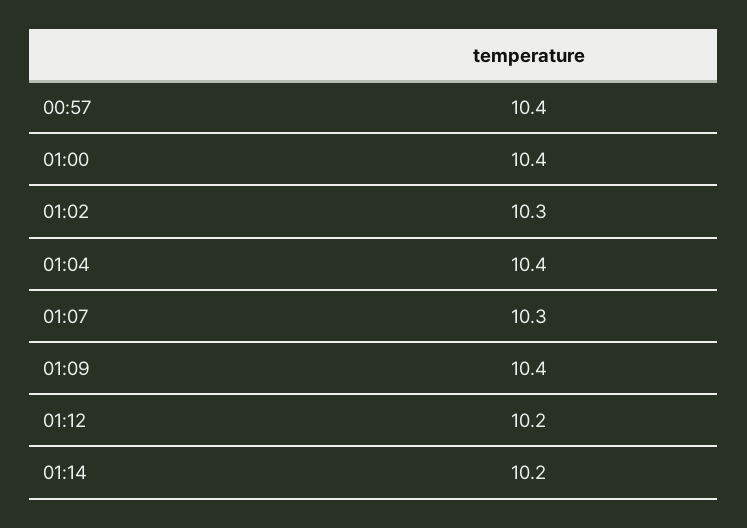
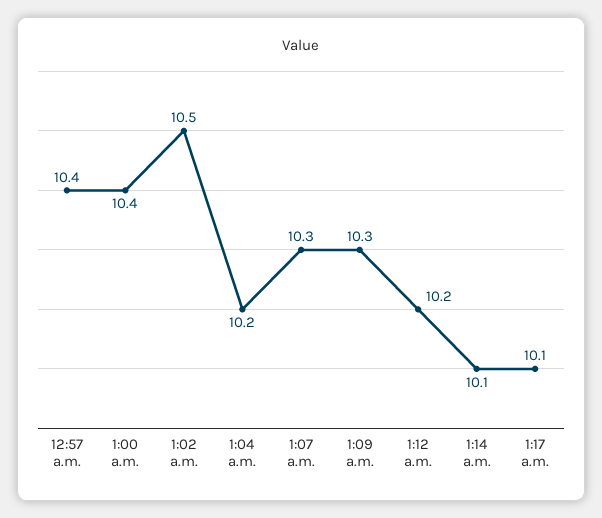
  {
    "00:57": 10.4,
    "01:00": 10.4,
-   "01:02": 10.3,
+   "01:02": 10.5,
-   "01:04": 10.4,
+   "01:04": 10.2,
    "01:07": 10.3,
-   "01:09": 10.4,
+   "01:09": 10.3,
    "01:12": 10.2,
-   "01:14": 10.2
+   "01:14": 10.1,
+   "1:17 a.m.": 10.1
  }

